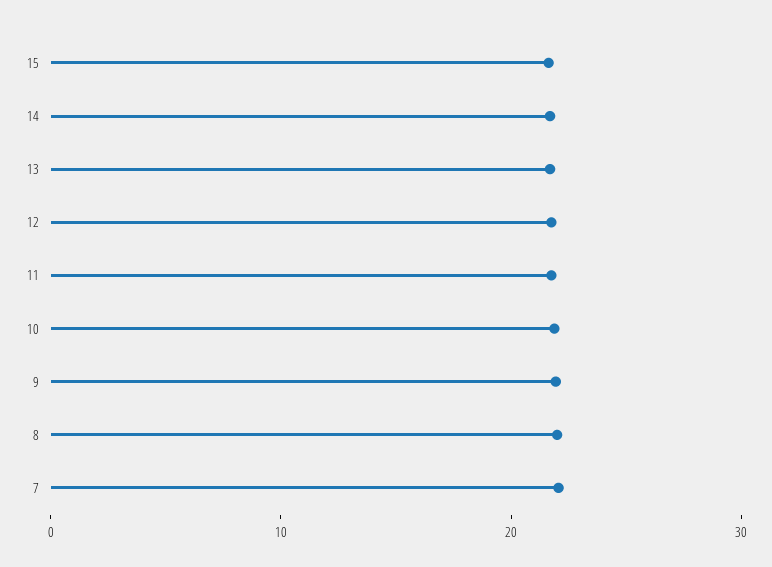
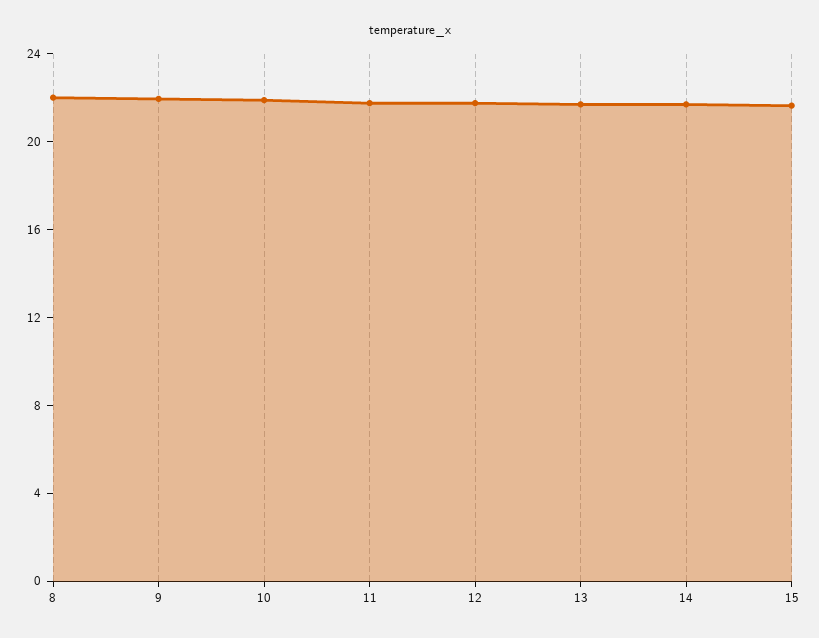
  {
    "15": 22,
    "14": 22,
    "13": 22,
    "12": 22,
    "11": 22,
    "10": 22,
    "9": 22,
-   "8": 22,
+   "8": 22
-   "7": 22
  }

